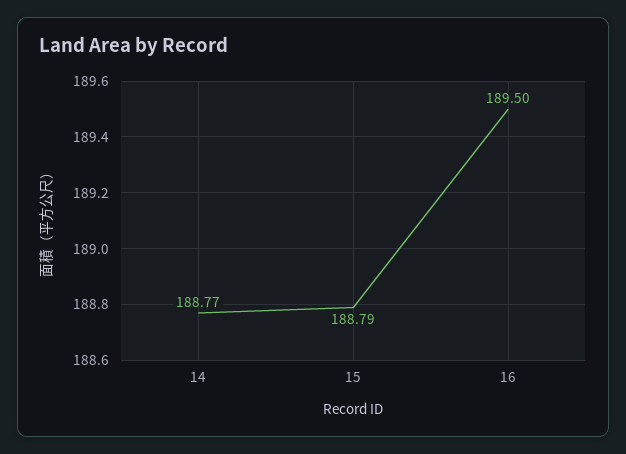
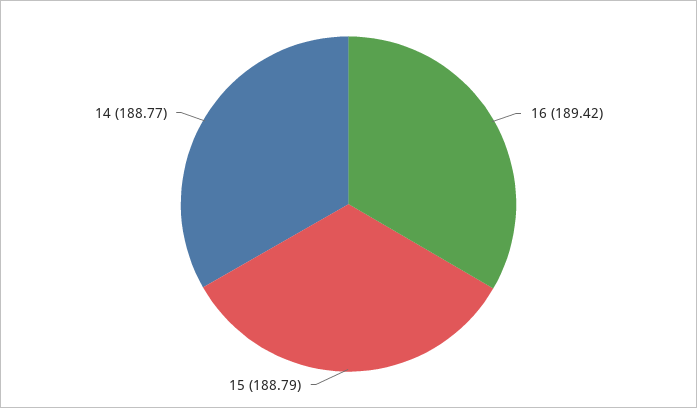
  {
    "14": 188.77,
    "15": 188.79,
-   "16": 189.5
+   "16": 189.42
  }

